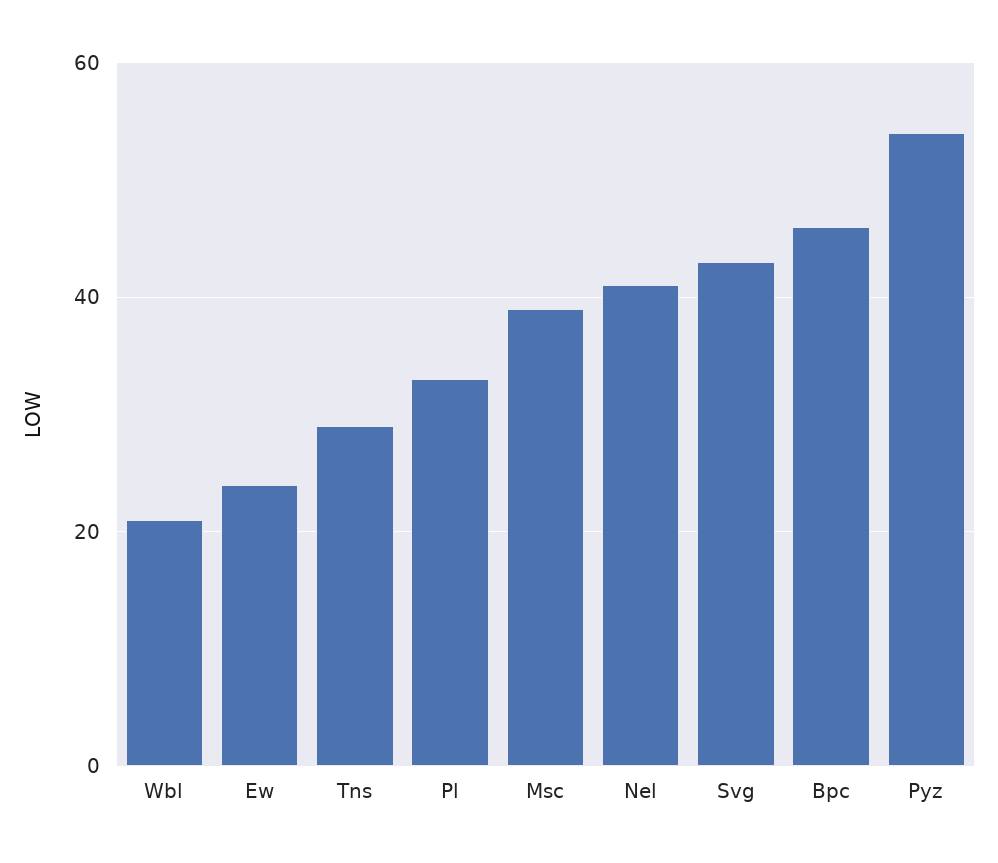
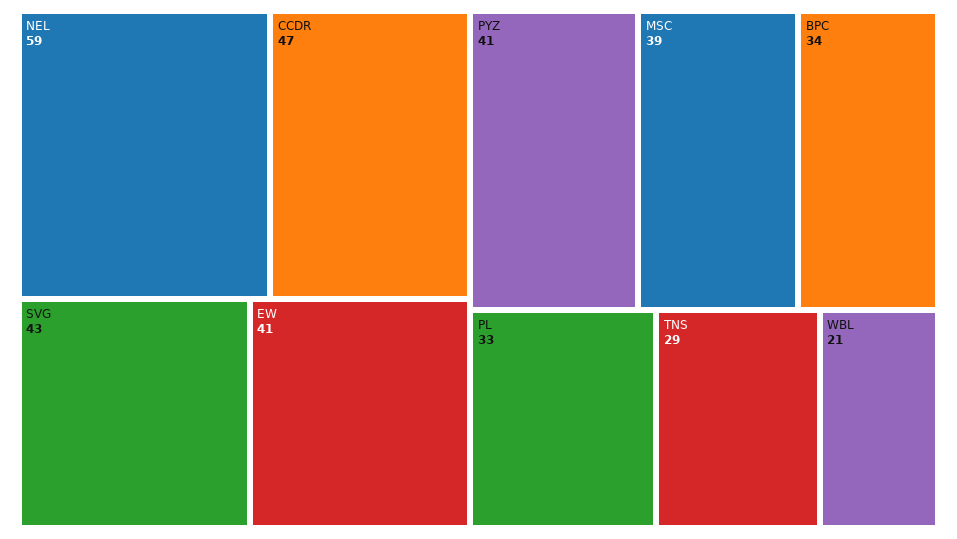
  {
    "Wbl": 21,
-   "Ew": 25,
+   "Ew": 41,
    "Tns": 29,
    "Pl": 33,
    "Msc": 39,
-   "Nel": 40,
+   "Nel": 59,
    "Svg": 43,
-   "Bpc": 45,
+   "Bpc": 34,
-   "Pyz": 55
+   "Pyz": 41,
+   "CCDR": 47
  }

